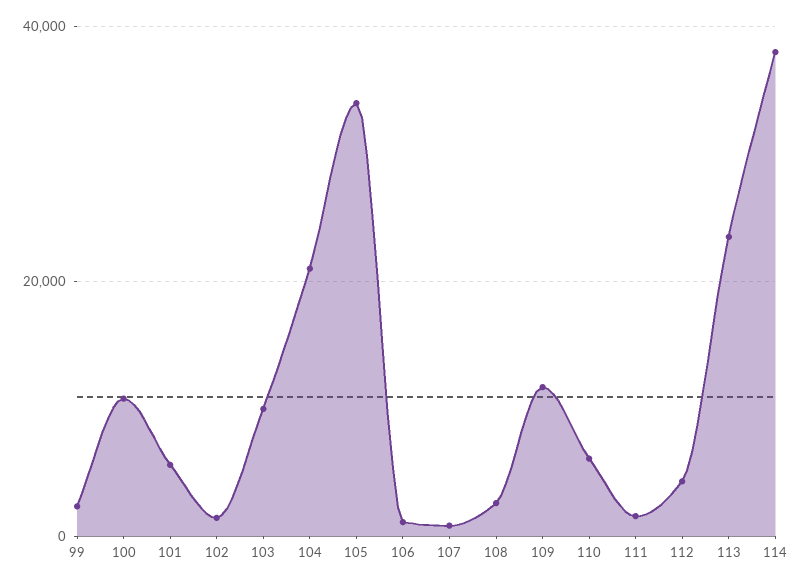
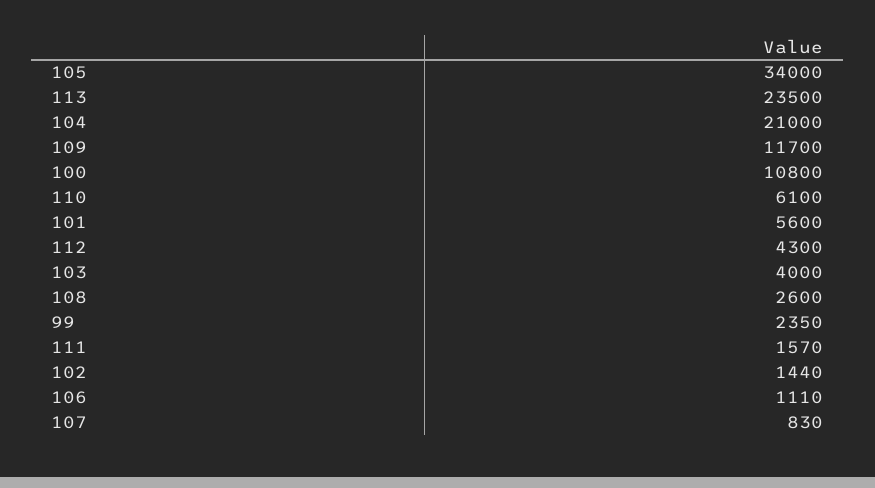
  {
    "99": 2350,
    "100": 10800,
    "101": 5600,
    "102": 1440,
-   "103": 10000,
+   "103": 4000,
    "104": 21000,
    "105": 34000,
    "106": 1110,
    "107": 830,
    "108": 2600,
    "109": 11700,
    "110": 6100,
    "111": 1570,
    "112": 4300,
-   "113": 23500,
+   "113": 23500
-   "114": 38000
  }

